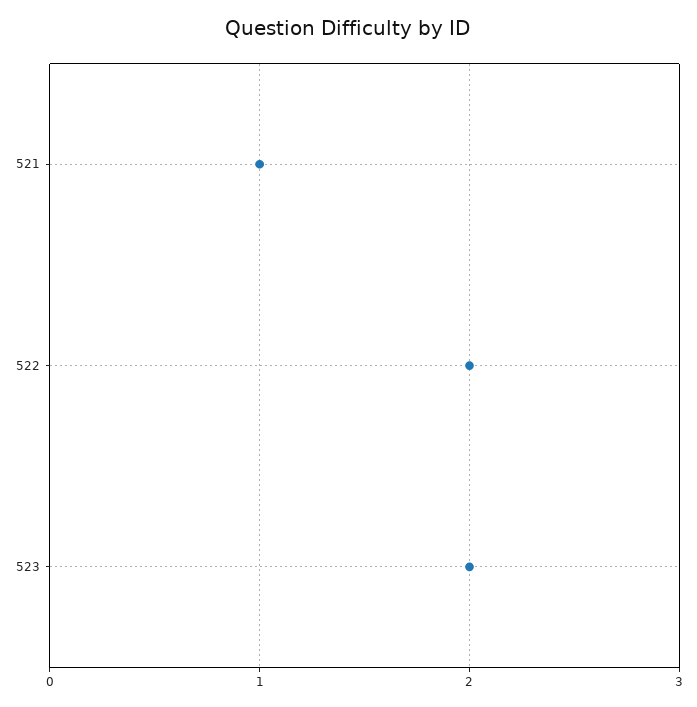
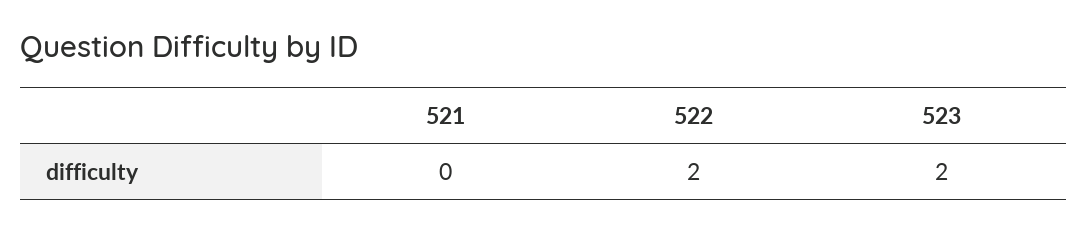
  {
-   "521": 1,
+   "521": 0,
    "522": 2,
    "523": 2
  }

